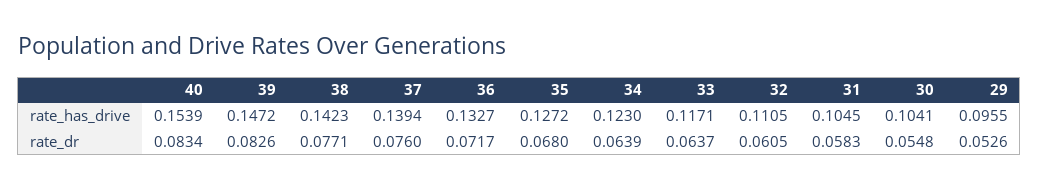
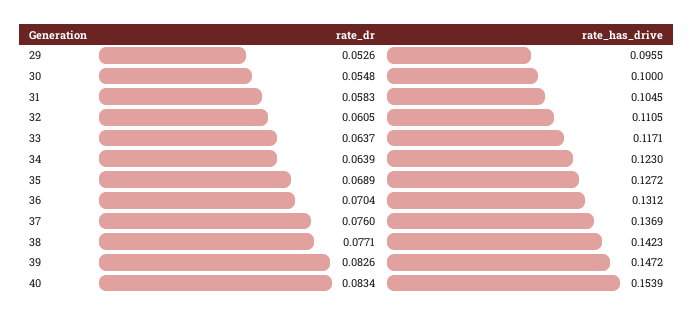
  {
    "40": {
      "rate_has_drive": 0.1539,
      "rate_dr": 0.0834
    },
    "39": {
      "rate_has_drive": 0.1472,
      "rate_dr": 0.0826
    },
    "38": {
      "rate_has_drive": 0.1423,
      "rate_dr": 0.0771
    },
    "37": {
-     "rate_has_drive": 0.1394,
+     "rate_has_drive": 0.1369,
      "rate_dr": 0.076
    },
    "36": {
-     "rate_has_drive": 0.1327,
+     "rate_has_drive": 0.1312,
-     "rate_dr": 0.0717
+     "rate_dr": 0.0704
    },
    "35": {
      "rate_has_drive": 0.1272,
-     "rate_dr": 0.068
+     "rate_dr": 0.0689
    },
    "34": {
      "rate_has_drive": 0.123,
      "rate_dr": 0.0639
    },
    "33": {
      "rate_has_drive": 0.1171,
      "rate_dr": 0.0637
    },
    "32": {
      "rate_has_drive": 0.1105,
      "rate_dr": 0.0605
    },
    "31": {
      "rate_has_drive": 0.1045,
      "rate_dr": 0.0583
    },
    "30": {
-     "rate_has_drive": 0.1041,
+     "rate_has_drive": 0.1,
      "rate_dr": 0.0548
    },
    "29": {
      "rate_has_drive": 0.0955,
      "rate_dr": 0.0526
    }
  }

